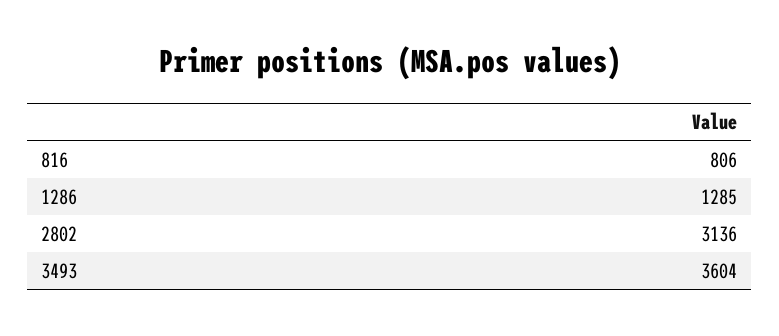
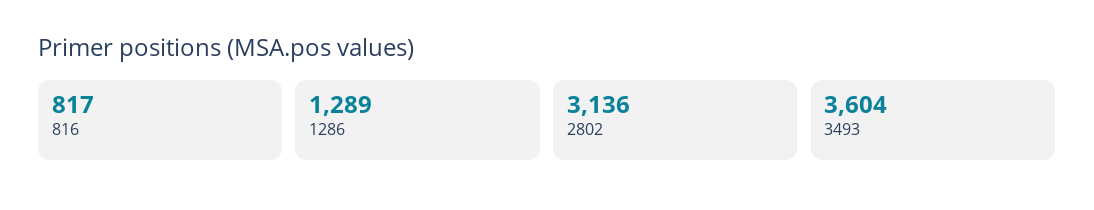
  {
-   "816": 806,
+   "816": 817,
-   "1286": 1285,
+   "1286": 1289,
    "2802": 3136,
    "3493": 3604
  }

